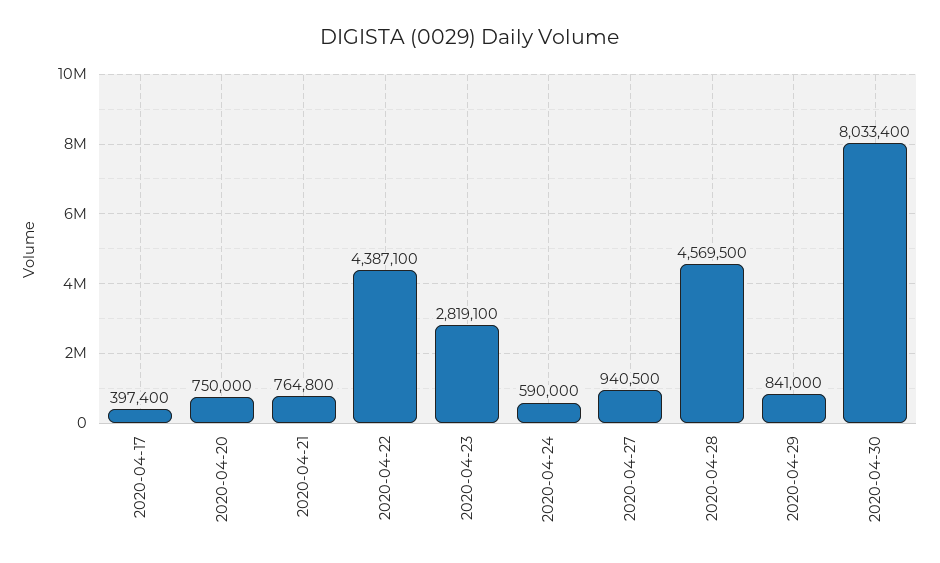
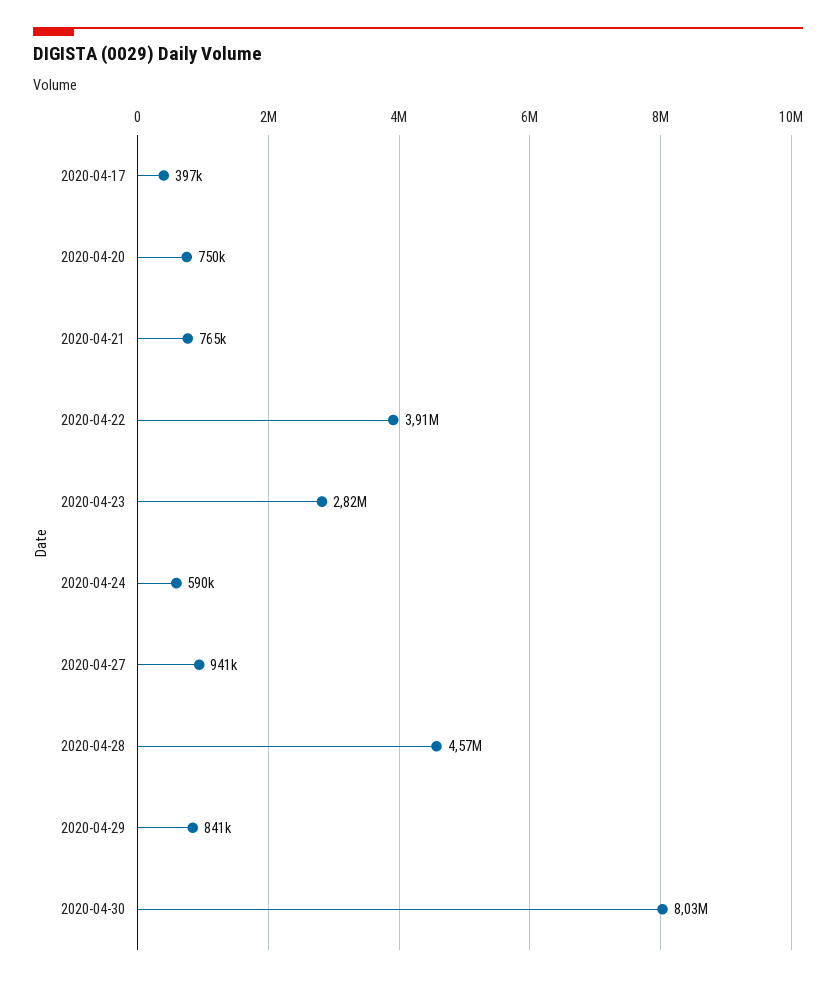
  {
    "2020-04-17": 397400,
    "2020-04-20": 750000,
    "2020-04-21": 764800,
-   "2020-04-22": 4387100,
+   "2020-04-22": 3910000,
    "2020-04-23": 2819100,
    "2020-04-24": 590000,
    "2020-04-27": 940500,
    "2020-04-28": 4569500,
    "2020-04-29": 841000,
    "2020-04-30": 8033400
  }

